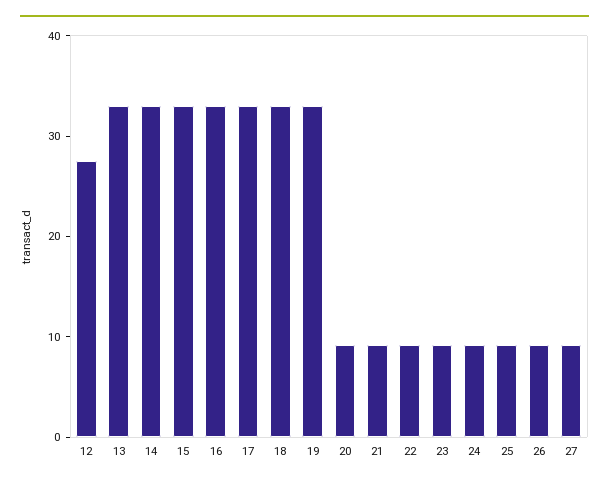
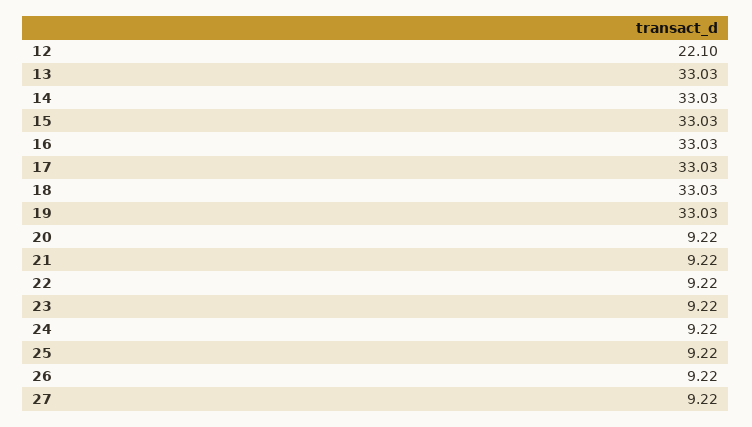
  {
-   "12": 28,
+   "12": 22.1,
    "13": 33.03,
    "14": 33.03,
    "15": 33.03,
    "16": 33.03,
    "17": 33.03,
    "18": 33.03,
    "19": 33.03,
    "20": 9.22,
    "21": 9.22,
    "22": 9.22,
    "23": 9.22,
    "24": 9.22,
    "25": 9.22,
    "26": 9.22,
    "27": 9.22
  }

